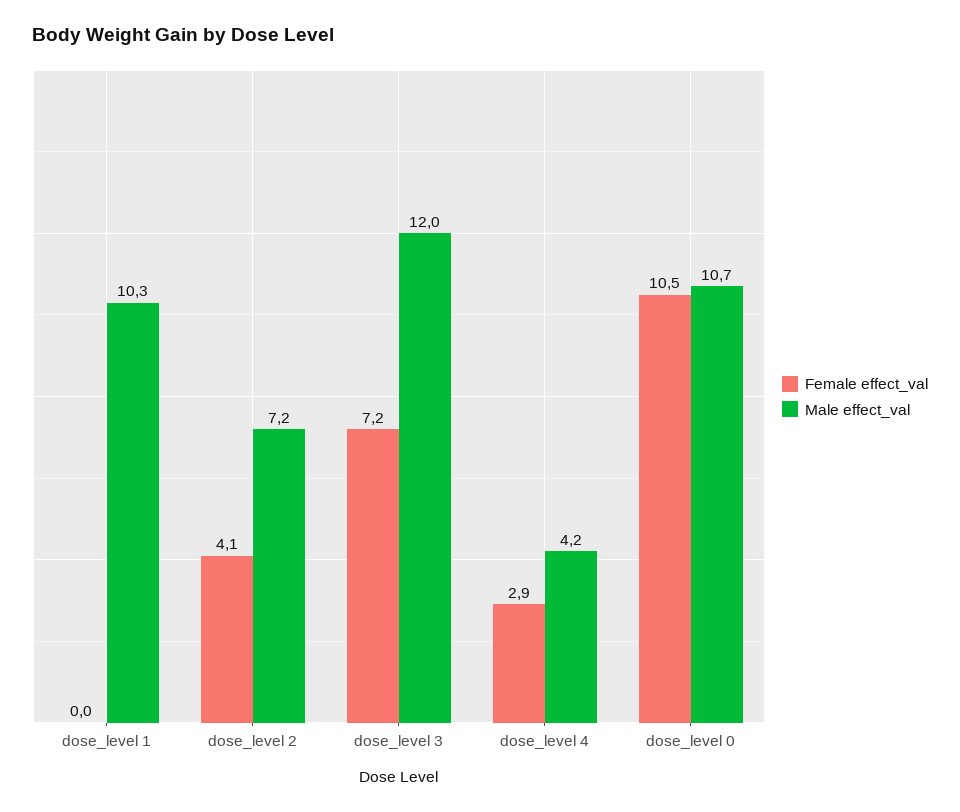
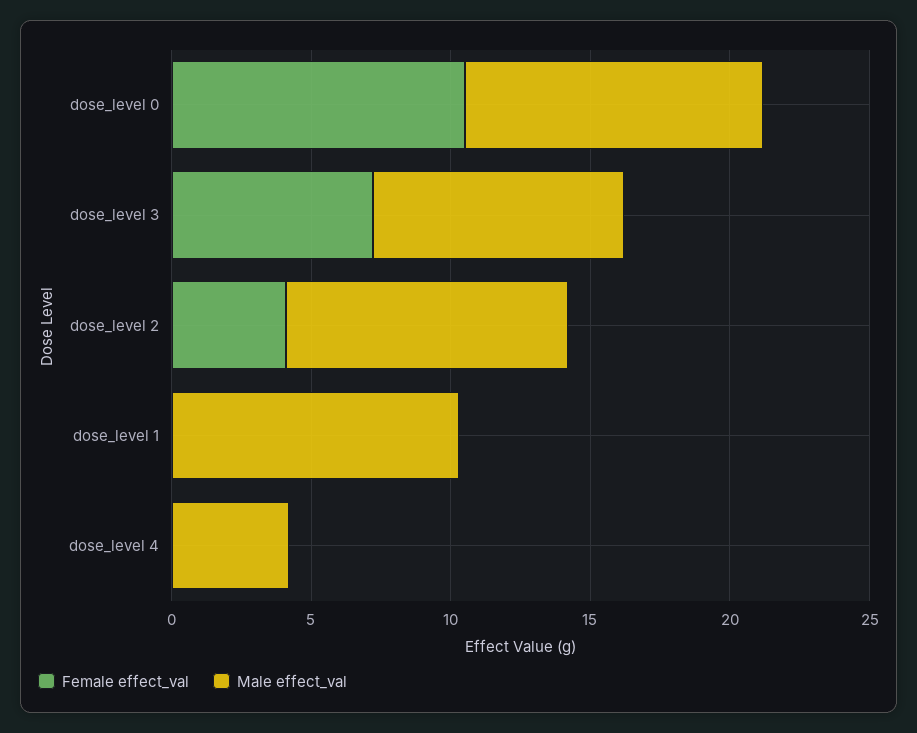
  {
    "Female effect_val": {
      "dose_level 1": 0,
      "dose_level 2": 4.1,
      "dose_level 3": 7.2,
-     "dose_level 4": 2.9,
+     "dose_level 4": 0,
      "dose_level 0": 10.5
    },
    "Male effect_val": {
      "dose_level 1": 10.3,
-     "dose_level 2": 7.2,
+     "dose_level 2": 10,
-     "dose_level 3": 12,
+     "dose_level 3": 9,
      "dose_level 4": 4.2,
      "dose_level 0": 10.7
    }
  }

